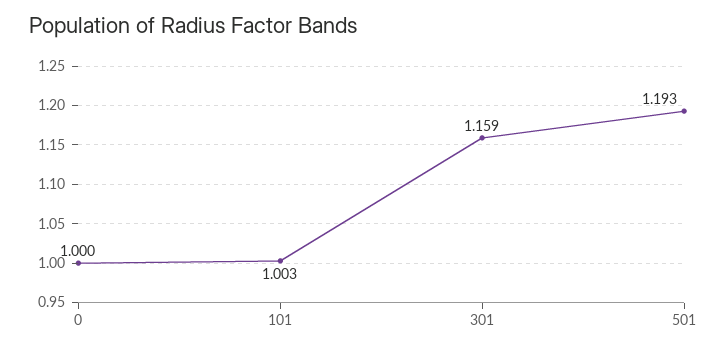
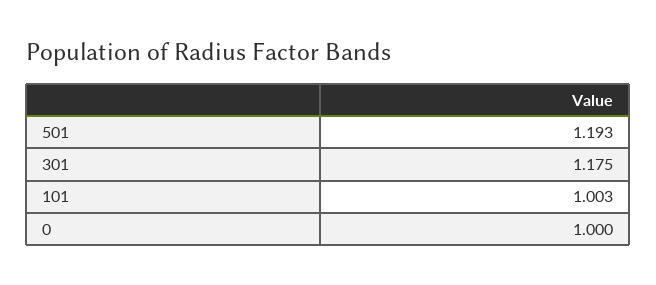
  {
    "0": 1,
    "101": 1.003,
-   "301": 1.159,
+   "301": 1.175,
    "501": 1.193
  }

